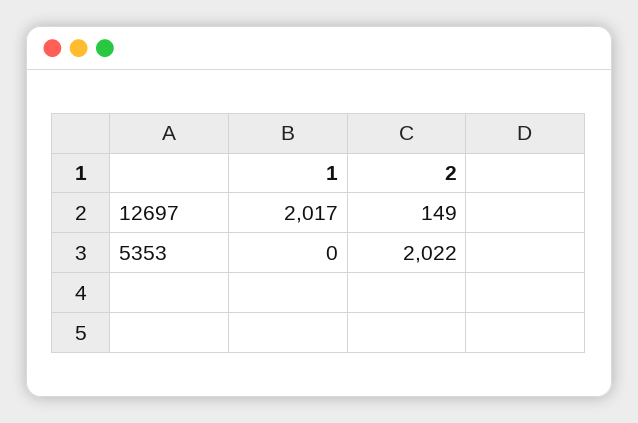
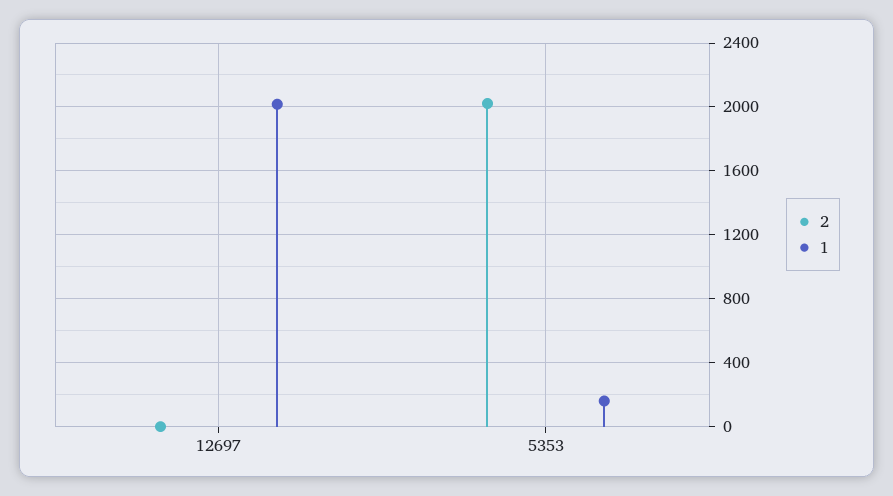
  {
    "1": {
      "12697": 2017,
-     "5353": 0
+     "5353": 150
    },
    "2": {
-     "12697": 149,
+     "12697": 0,
      "5353": 2022
    }
  }

